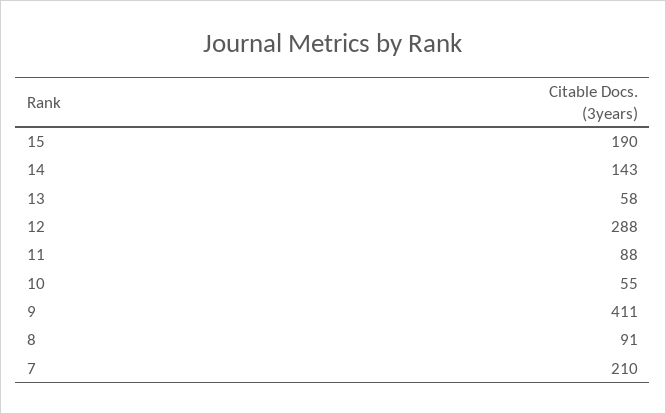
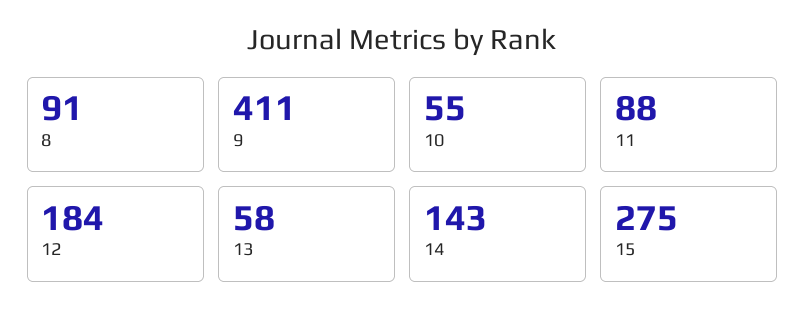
  {
-   "15": 190,
+   "15": 275,
    "14": 143,
    "13": 58,
-   "12": 288,
+   "12": 184,
    "11": 88,
    "10": 55,
    "9": 411,
-   "8": 91,
+   "8": 91
-   "7": 210
  }

